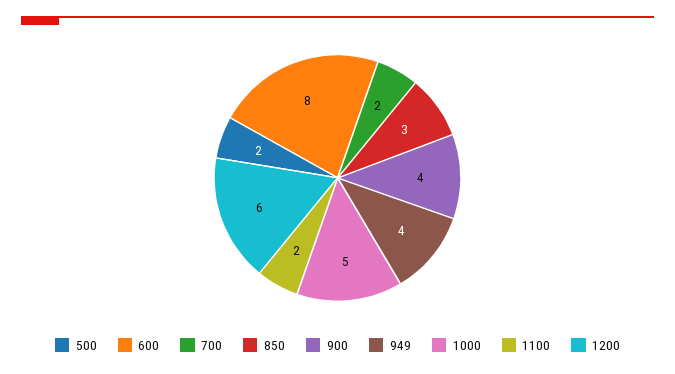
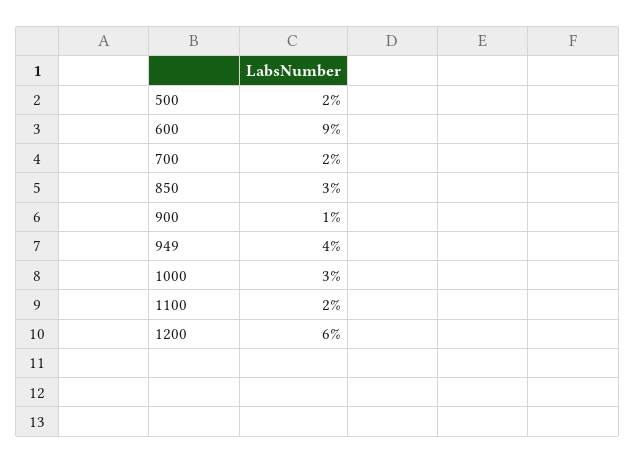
  {
    "500": 2,
-   "600": 8,
+   "600": 9,
    "700": 2,
    "850": 3,
-   "900": 4,
+   "900": 1,
    "949": 4,
-   "1000": 5,
+   "1000": 3,
    "1100": 2,
    "1200": 6
  }

